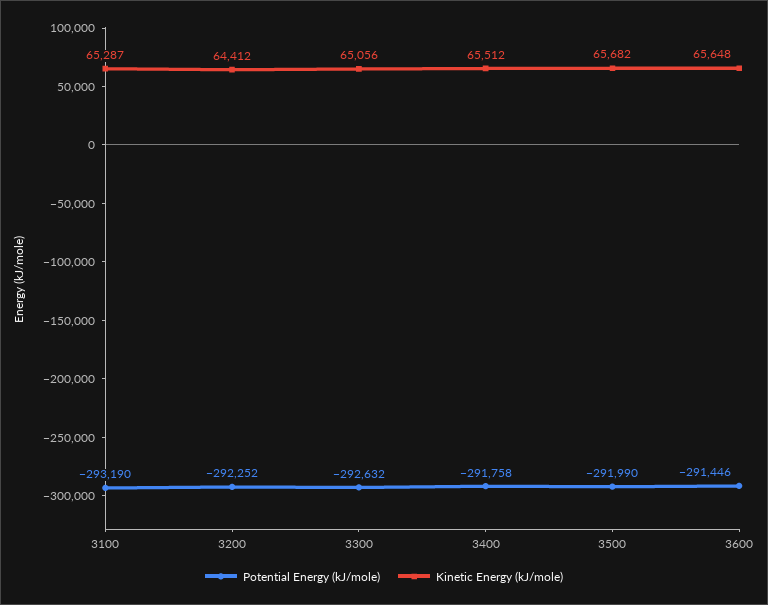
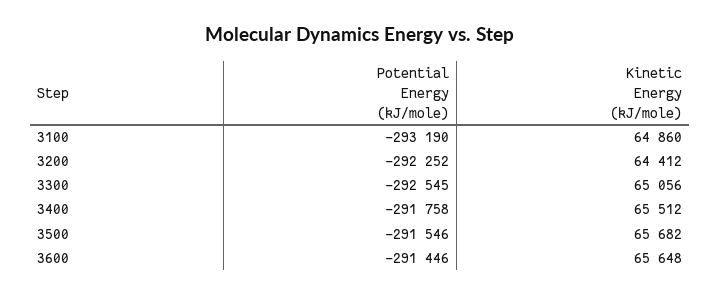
  {
    "Potential Energy (kJ/mole)": {
      "3100": -293190,
      "3200": -292252,
-     "3300": -292632,
+     "3300": -292545,
      "3400": -291758,
-     "3500": -291990,
+     "3500": -291546,
      "3600": -291446
    },
    "Kinetic Energy (kJ/mole)": {
-     "3100": 65287,
+     "3100": 64860,
      "3200": 64412,
      "3300": 65056,
      "3400": 65512,
      "3500": 65682,
      "3600": 65648
    }
  }

